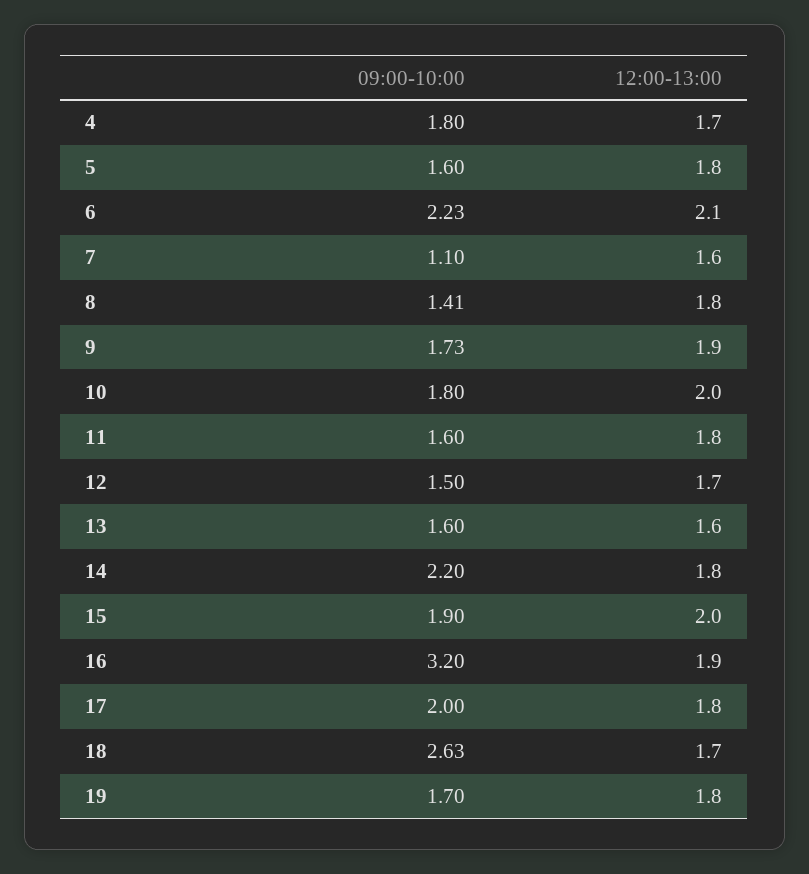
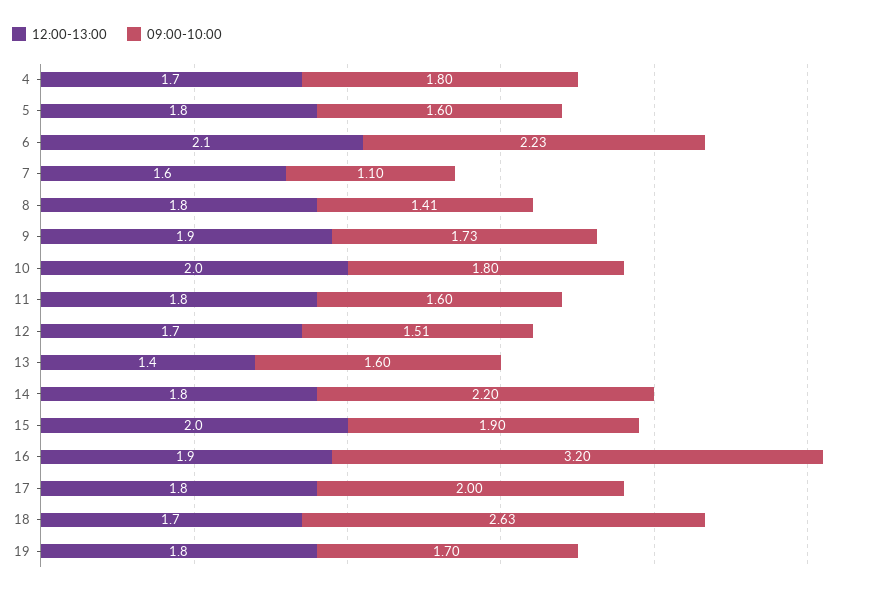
  {
    "09:00-10:00": {
      "4": 1.8,
      "5": 1.6,
      "6": 2.23,
      "7": 1.1,
      "8": 1.41,
      "9": 1.73,
      "10": 1.8,
      "11": 1.6,
-     "12": 1.5,
+     "12": 1.51,
      "13": 1.6,
      "14": 2.2,
      "15": 1.9,
      "16": 3.2,
      "17": 2,
      "18": 2.63,
      "19": 1.7
    },
    "12:00-13:00": {
      "4": 1.7,
      "5": 1.8,
      "6": 2.1,
      "7": 1.6,
      "8": 1.8,
      "9": 1.9,
      "10": 2,
      "11": 1.8,
      "12": 1.7,
-     "13": 1.6,
+     "13": 1.4,
      "14": 1.8,
      "15": 2,
      "16": 1.9,
      "17": 1.8,
      "18": 1.7,
      "19": 1.8
    }
  }

